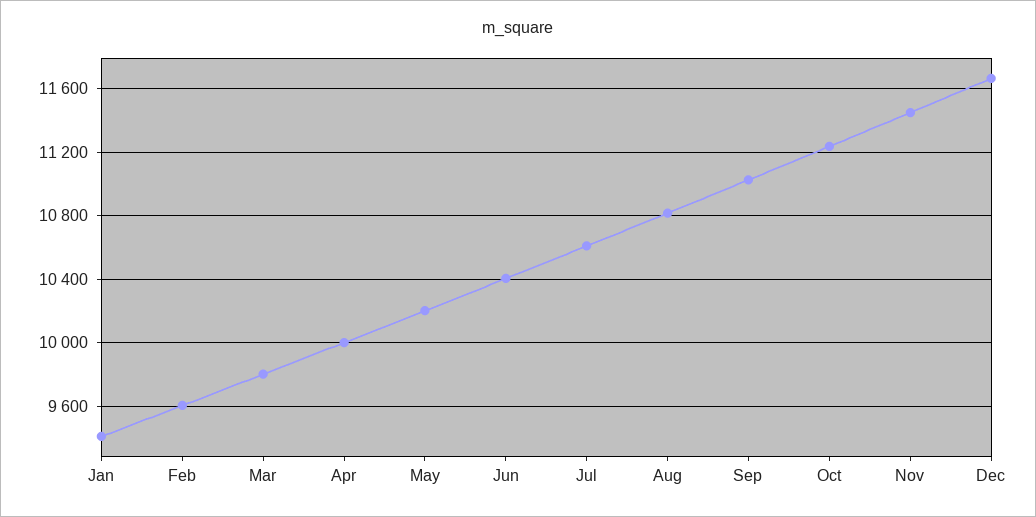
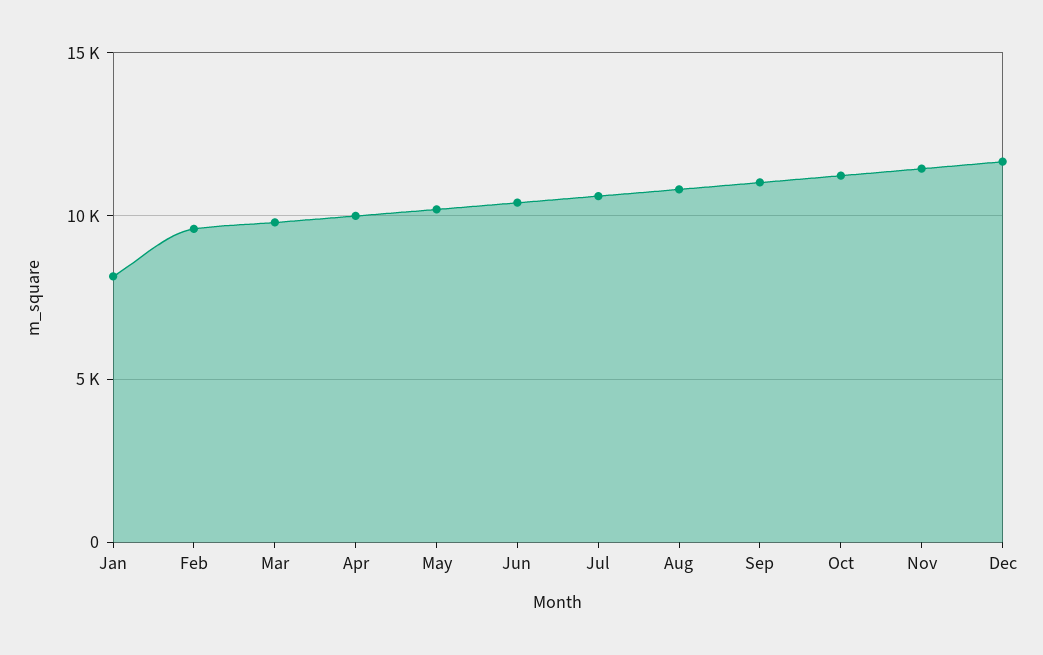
  {
-   "Jan": 9400,
+   "Jan": 8000,
    "Feb": 9600,
    "Mar": 9800,
    "Apr": 10000,
    "May": 10200,
    "Jun": 10400,
    "Jul": 10600,
    "Aug": 10800,
    "Sep": 11050,
    "Oct": 11250,
    "Nov": 11450,
    "Dec": 11650
  }

